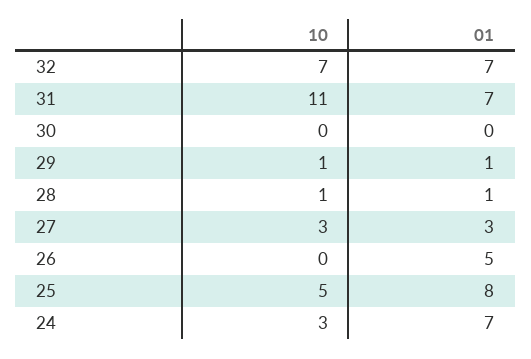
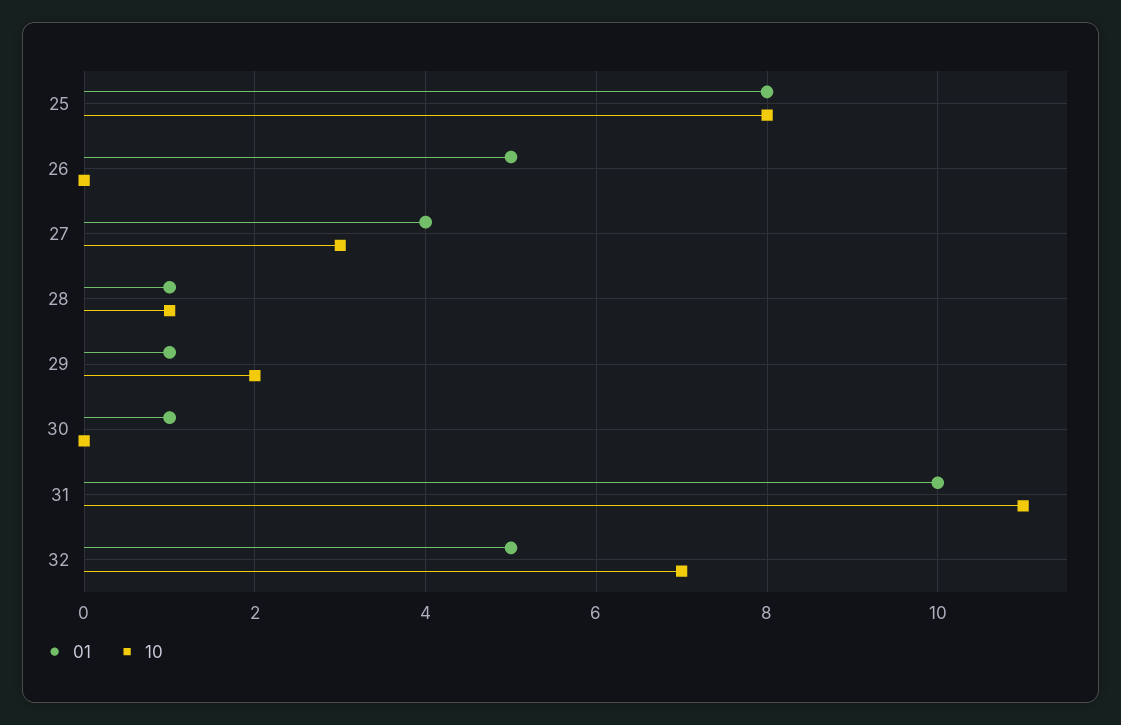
  {
    "10": {
      "32": 7,
      "31": 11,
      "30": 0,
-     "29": 1,
+     "29": 2,
      "28": 1,
      "27": 3,
      "26": 0,
-     "25": 5,
+     "25": 8
-     "24": 3
    },
    "01": {
-     "32": 7,
+     "32": 5,
-     "31": 7,
+     "31": 10,
-     "30": 0,
+     "30": 1,
      "29": 1,
      "28": 1,
-     "27": 3,
+     "27": 4,
      "26": 5,
-     "25": 8,
+     "25": 8
-     "24": 7
    }
  }

